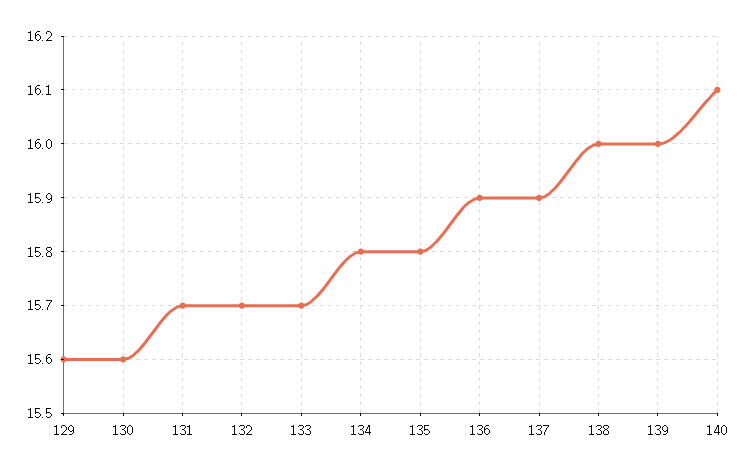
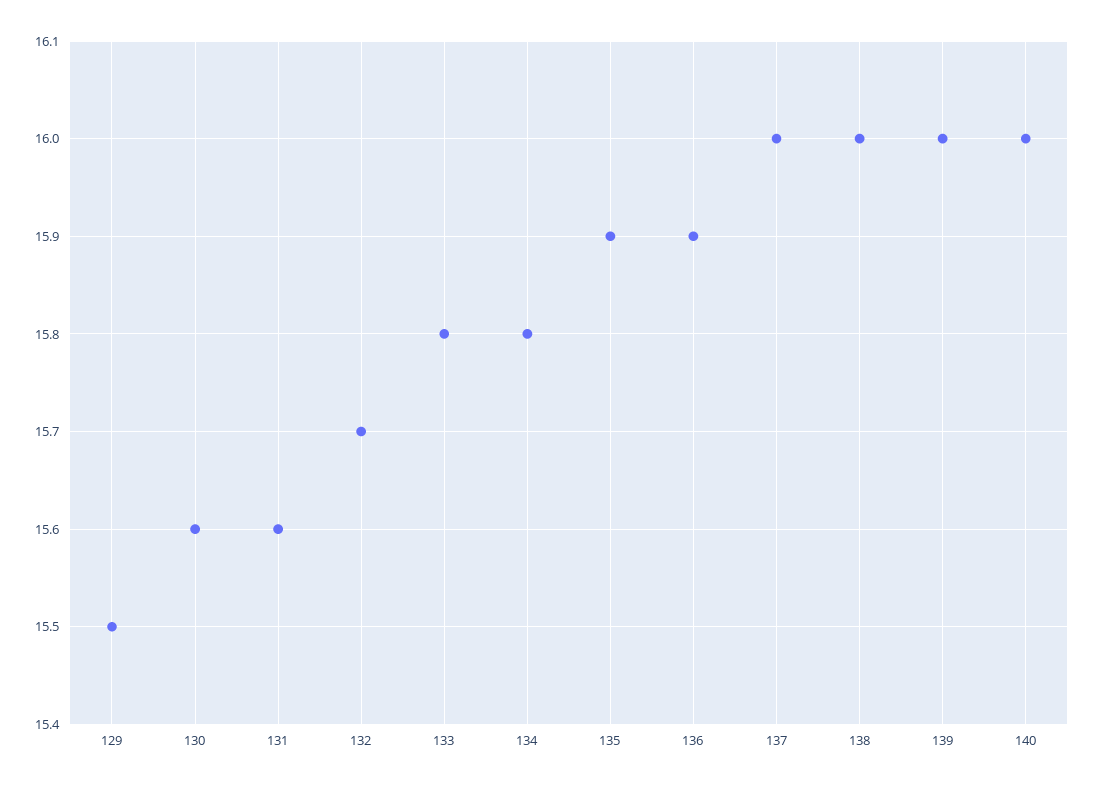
  {
-   "129": 15.6,
+   "129": 15.5,
    "130": 15.6,
-   "131": 15.7,
+   "131": 15.6,
    "132": 15.7,
-   "133": 15.7,
+   "133": 15.8,
    "134": 15.8,
-   "135": 15.8,
+   "135": 15.9,
    "136": 15.9,
-   "137": 15.9,
+   "137": 16,
    "138": 16,
    "139": 16,
-   "140": 16.1
+   "140": 16
  }

